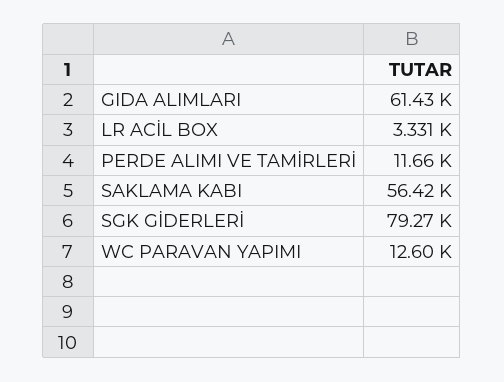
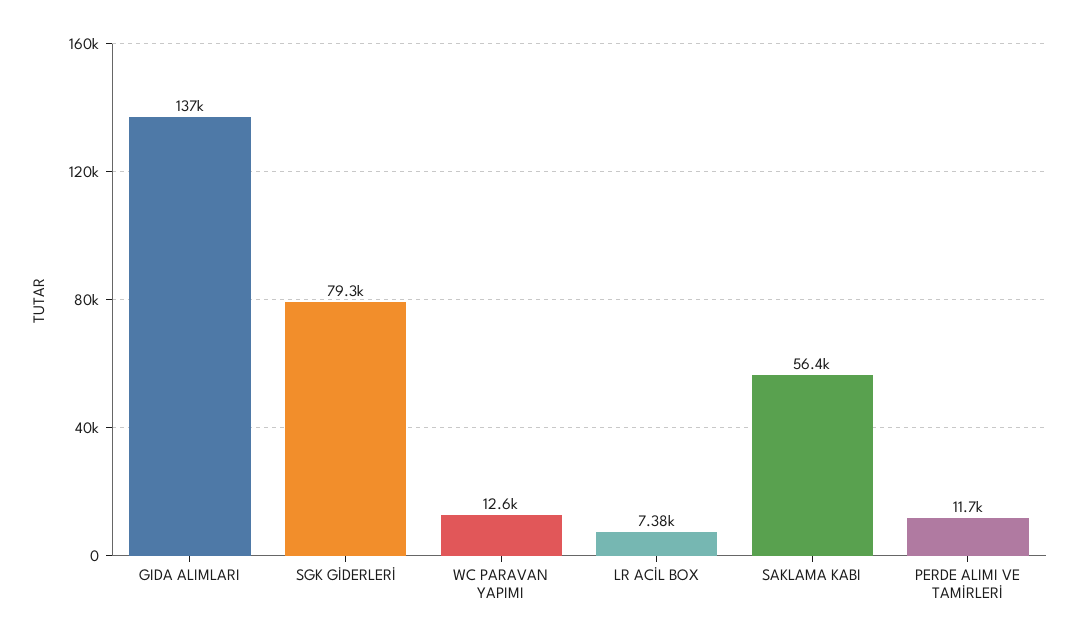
  {
-   "GIDA ALIMLARI": 61430,
+   "GIDA ALIMLARI": 137000,
-   "LR ACİL BOX": 3331,
+   "LR ACİL BOX": 7380,
    "PERDE ALIMI VE TAMİRLERİ": 11660,
    "SAKLAMA KABI": 56420,
    "SGK GİDERLERİ": 79270,
    "WC PARAVAN YAPIMI": 12600
  }

